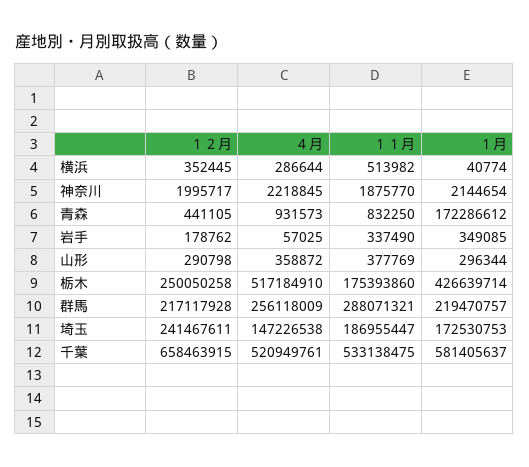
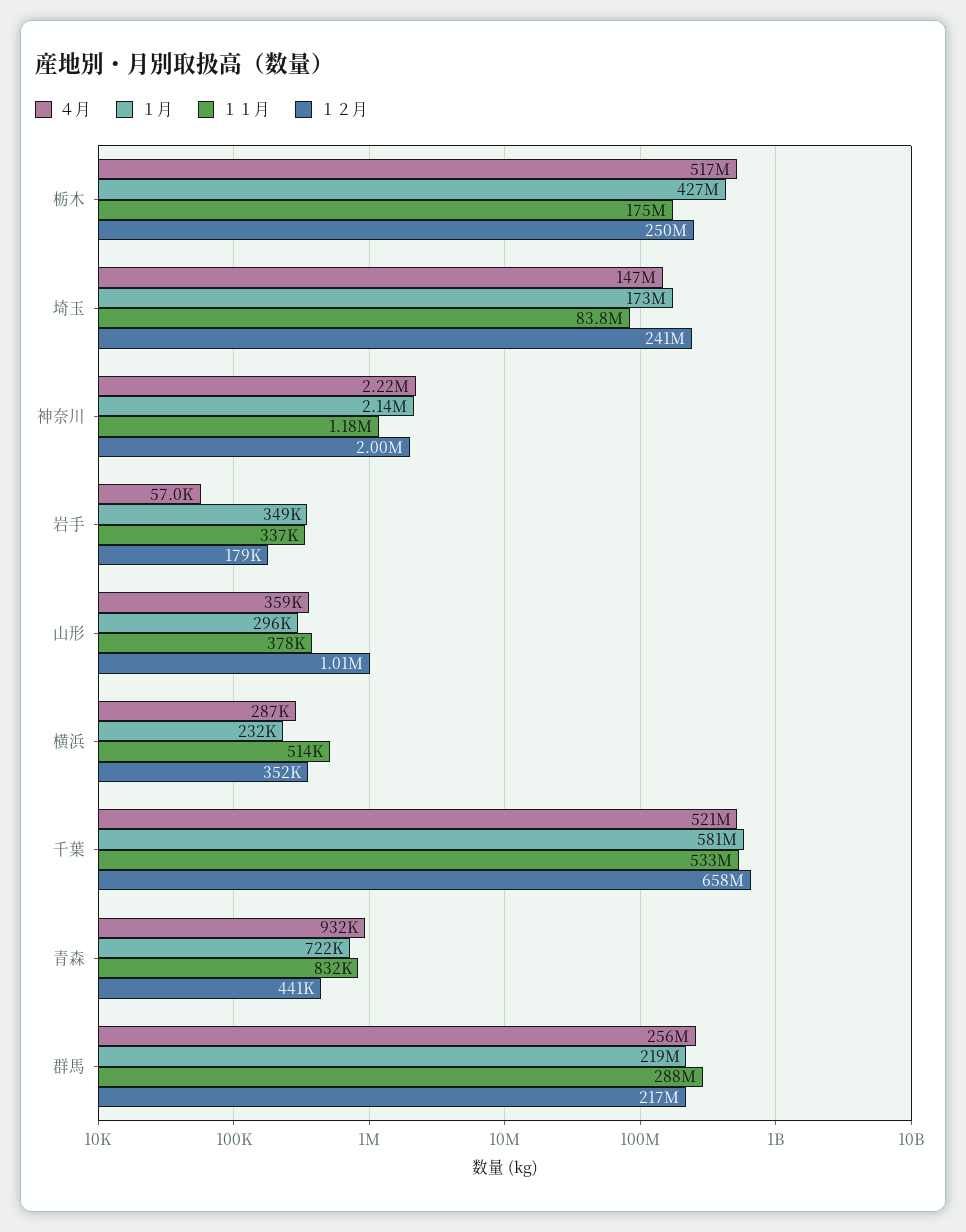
  {
    "１２月": {
      "横浜": 352445,
      "神奈川": 1995717,
      "青森": 441105,
      "岩手": 178762,
-     "山形": 290798,
+     "山形": 1010000,
      "栃木": 250050258,
      "群馬": 217117928,
      "埼玉": 241467611,
      "千葉": 658463915
    },
    "４月": {
      "横浜": 286644,
      "神奈川": 2218845,
      "青森": 931573,
      "岩手": 57025,
      "山形": 358872,
      "栃木": 517184910,
      "群馬": 256118009,
      "埼玉": 147226538,
      "千葉": 520949761
    },
    "１１月": {
      "横浜": 513982,
-     "神奈川": 1875770,
+     "神奈川": 1180000,
      "青森": 832250,
      "岩手": 337490,
      "山形": 377769,
      "栃木": 175393860,
      "群馬": 288071321,
-     "埼玉": 186955447,
+     "埼玉": 83800000,
      "千葉": 533138475
    },
    "１月": {
-     "横浜": 40774,
+     "横浜": 232000,
      "神奈川": 2144654,
-     "青森": 172286612,
+     "青森": 722000,
      "岩手": 349085,
      "山形": 296344,
      "栃木": 426639714,
      "群馬": 219470757,
      "埼玉": 172530753,
      "千葉": 581405637
    }
  }

